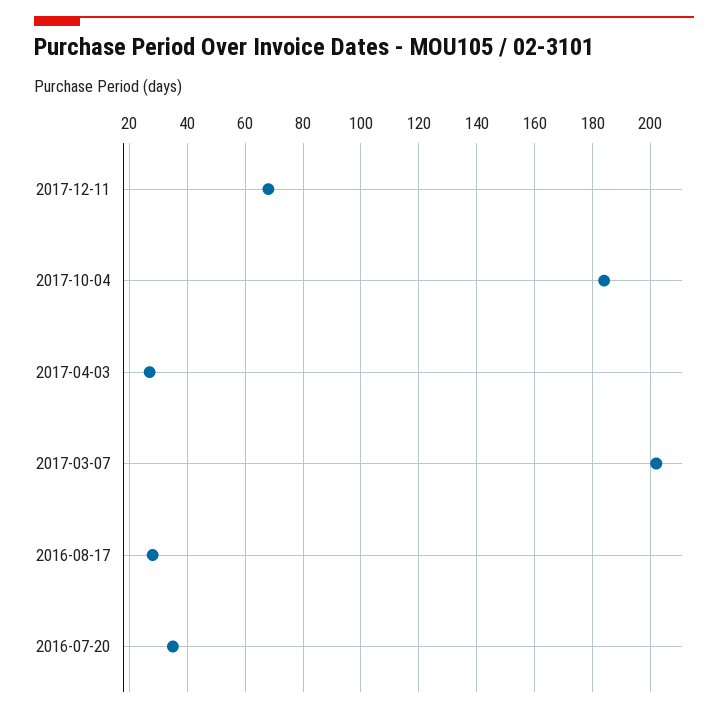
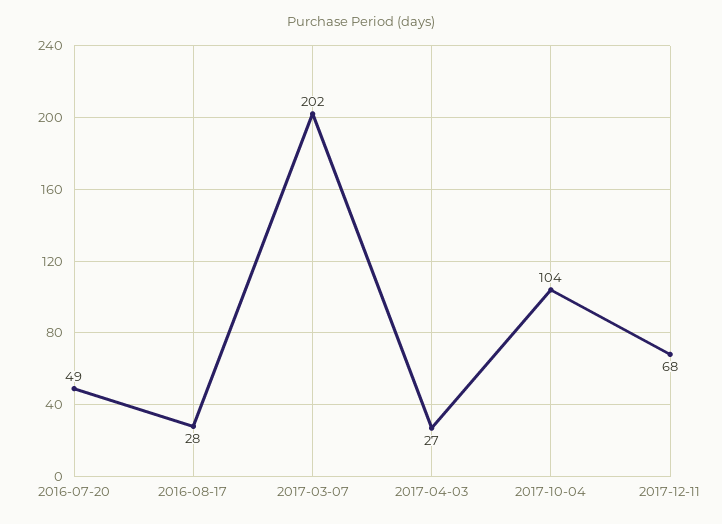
  {
    "2017-12-11": 68,
-   "2017-10-04": 185,
+   "2017-10-04": 104,
    "2017-04-03": 27,
    "2017-03-07": 202,
    "2016-08-17": 28,
-   "2016-07-20": 35
+   "2016-07-20": 49
  }

